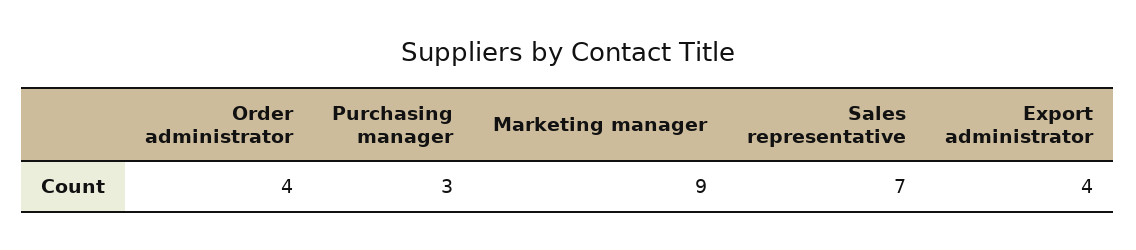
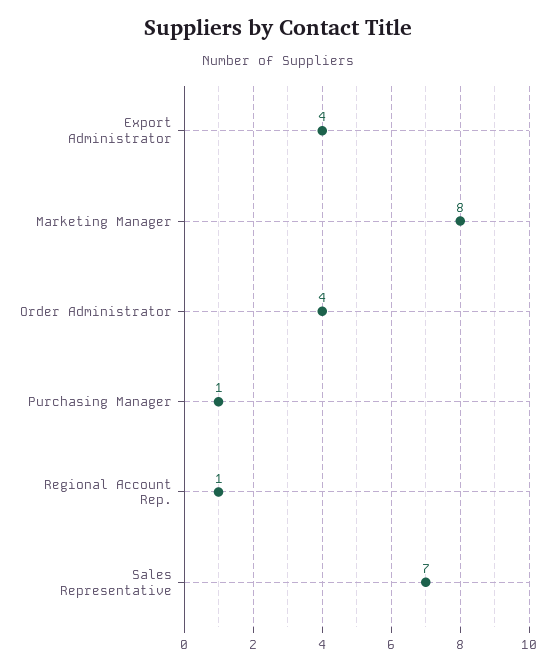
  {
    "Order administrator": 4,
-   "Purchasing manager": 3,
+   "Purchasing manager": 1,
-   "Marketing manager": 9,
+   "Marketing manager": 8,
    "Sales representative": 7,
-   "Export administrator": 4
+   "Export administrator": 4,
+   "Regional Account Rep.": 1
  }

